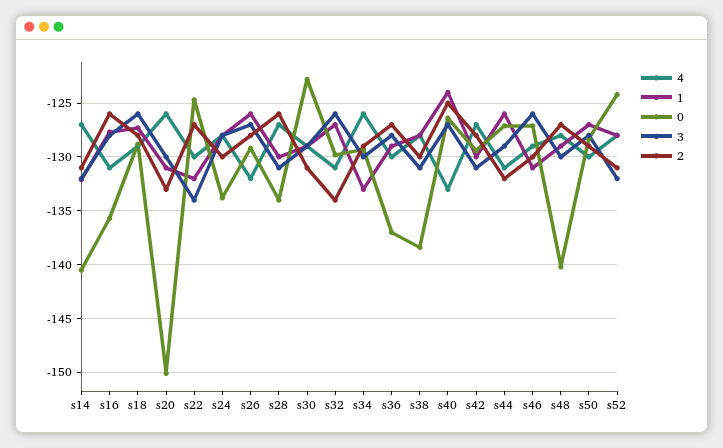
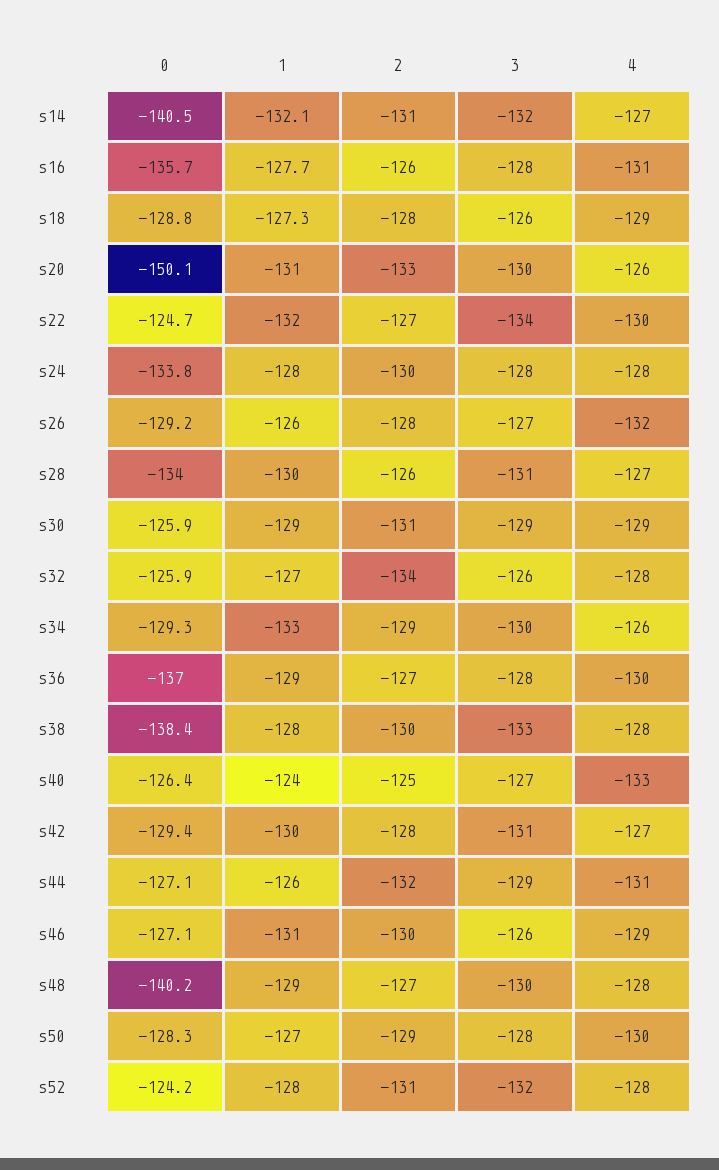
  {
    "4": {
      "s14": -127,
      "s16": -131,
      "s18": -129,
      "s20": -126,
      "s22": -130,
      "s24": -128,
      "s26": -132,
      "s28": -127,
      "s30": -129,
-     "s32": -131,
+     "s32": -128,
      "s34": -126,
      "s36": -130,
      "s38": -128,
      "s40": -133,
      "s42": -127,
      "s44": -131,
      "s46": -129,
      "s48": -128,
      "s50": -130,
      "s52": -128
    },
    "1": {
      "s14": -132.1,
      "s16": -127.7,
      "s18": -127.3,
      "s20": -131,
      "s22": -132,
      "s24": -128,
      "s26": -126,
      "s28": -130,
      "s30": -129,
      "s32": -127,
      "s34": -133,
      "s36": -129,
      "s38": -128,
      "s40": -124,
      "s42": -130,
      "s44": -126,
      "s46": -131,
      "s48": -129,
      "s50": -127,
      "s52": -128
    },
    "0": {
      "s14": -140.5,
      "s16": -135.7,
      "s18": -128.8,
      "s20": -150.1,
      "s22": -124.7,
      "s24": -133.8,
      "s26": -129.2,
      "s28": -134,
-     "s30": -123,
+     "s30": -125.9,
-     "s32": -130,
+     "s32": -125.9,
      "s34": -129.3,
      "s36": -137,
      "s38": -138.4,
      "s40": -126.4,
      "s42": -129.4,
      "s44": -127.1,
      "s46": -127.1,
      "s48": -140.2,
      "s50": -128.3,
      "s52": -124.2
    },
    "3": {
      "s14": -132,
      "s16": -128,
      "s18": -126,
      "s20": -130,
      "s22": -134,
      "s24": -128,
      "s26": -127,
      "s28": -131,
      "s30": -129,
      "s32": -126,
      "s34": -130,
      "s36": -128,
-     "s38": -131,
+     "s38": -133,
      "s40": -127,
      "s42": -131,
      "s44": -129,
      "s46": -126,
      "s48": -130,
      "s50": -128,
      "s52": -132
    },
    "2": {
      "s14": -131,
      "s16": -126,
      "s18": -128,
      "s20": -133,
      "s22": -127,
      "s24": -130,
      "s26": -128,
      "s28": -126,
      "s30": -131,
      "s32": -134,
      "s34": -129,
      "s36": -127,
      "s38": -130,
      "s40": -125,
      "s42": -128,
      "s44": -132,
      "s46": -130,
      "s48": -127,
      "s50": -129,
      "s52": -131
    }
  }

